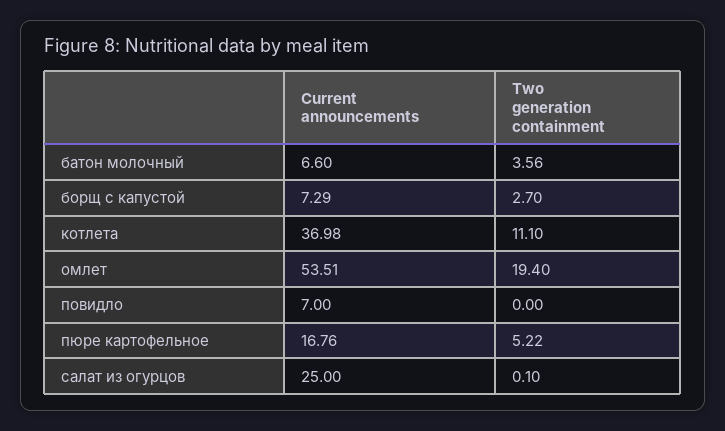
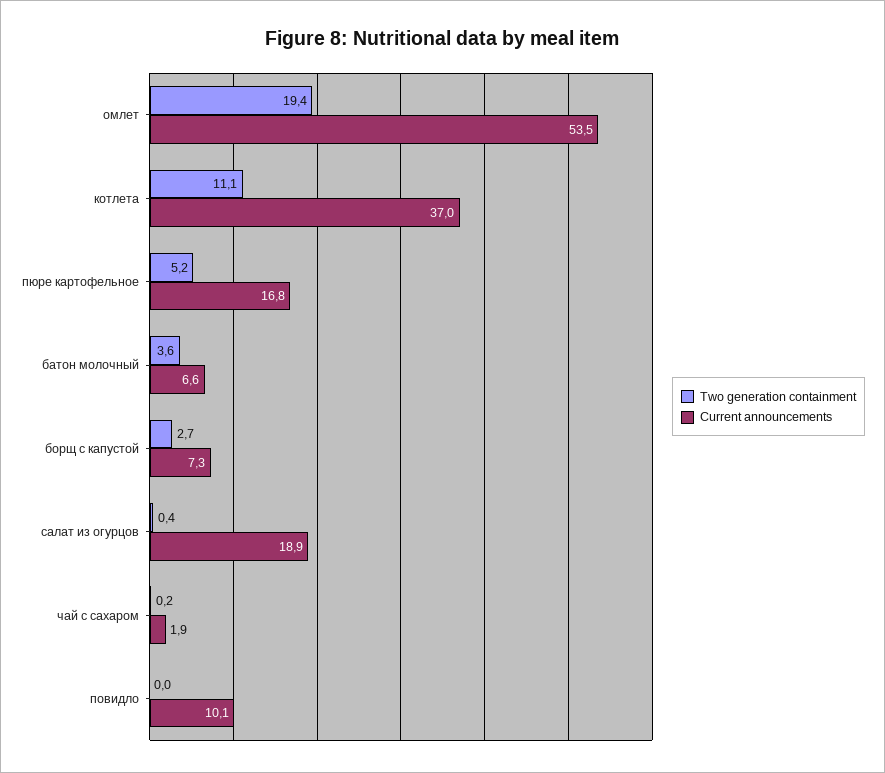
  {
    "Current announcements": {
      "батон молочный": 6.6,
      "борщ с капустой": 7.29,
      "котлета": 36.98,
      "омлет": 53.51,
-     "повидло": 7,
+     "повидло": 10.1,
      "пюре картофельное": 16.76,
-     "салат из огурцов": 25
+     "салат из огурцов": 18.9,
+     "чай с сахаром": 1.9
    },
    "Two generation containment": {
      "батон молочный": 3.56,
      "борщ с капустой": 2.7,
      "котлета": 11.1,
      "омлет": 19.4,
      "повидло": 0,
      "пюре картофельное": 5.22,
-     "салат из огурцов": 0.1
+     "салат из огурцов": 0.4,
+     "чай с сахаром": 0.2
    }
  }

